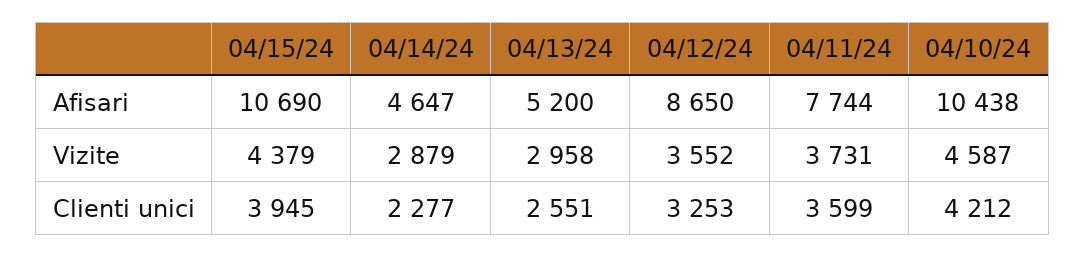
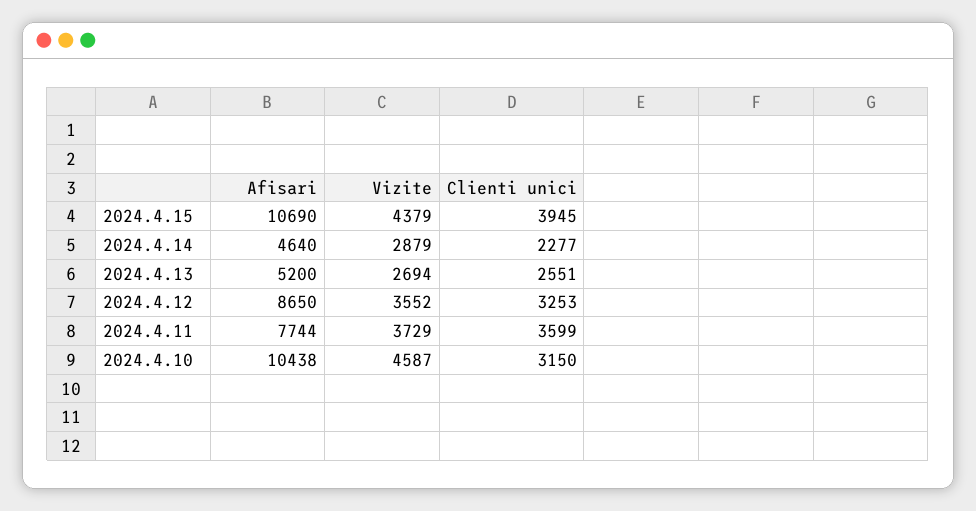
  {
    "04/15/24": {
      "Afisari": 10690,
      "Vizite": 4379,
      "Clienti unici": 3945
    },
    "04/14/24": {
-     "Afisari": 4647,
+     "Afisari": 4640,
      "Vizite": 2879,
      "Clienti unici": 2277
    },
    "04/13/24": {
      "Afisari": 5200,
-     "Vizite": 2958,
+     "Vizite": 2694,
      "Clienti unici": 2551
    },
    "04/12/24": {
      "Afisari": 8650,
      "Vizite": 3552,
      "Clienti unici": 3253
    },
    "04/11/24": {
      "Afisari": 7744,
-     "Vizite": 3731,
+     "Vizite": 3729,
      "Clienti unici": 3599
    },
    "04/10/24": {
      "Afisari": 10438,
      "Vizite": 4587,
-     "Clienti unici": 4212
+     "Clienti unici": 3150
    }
  }

